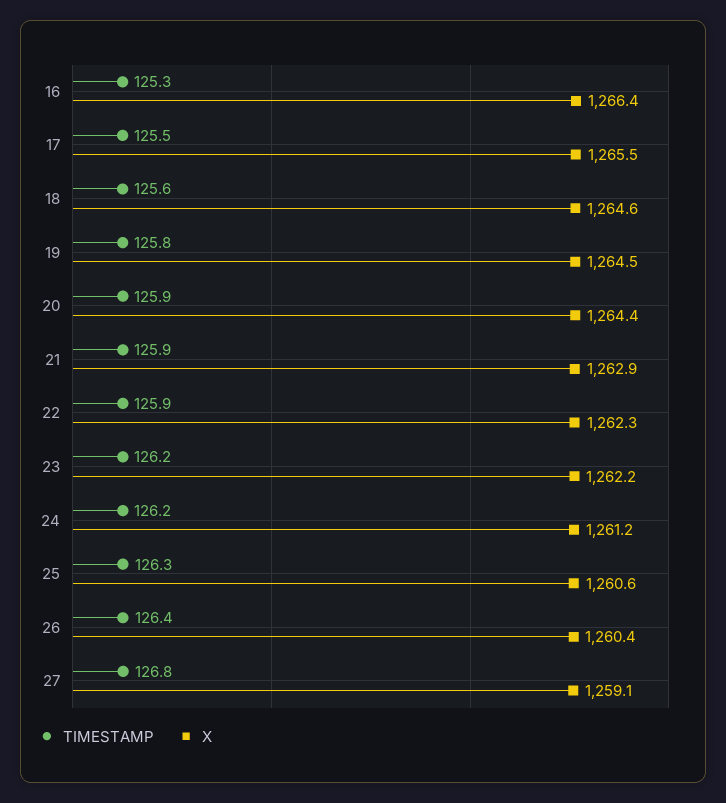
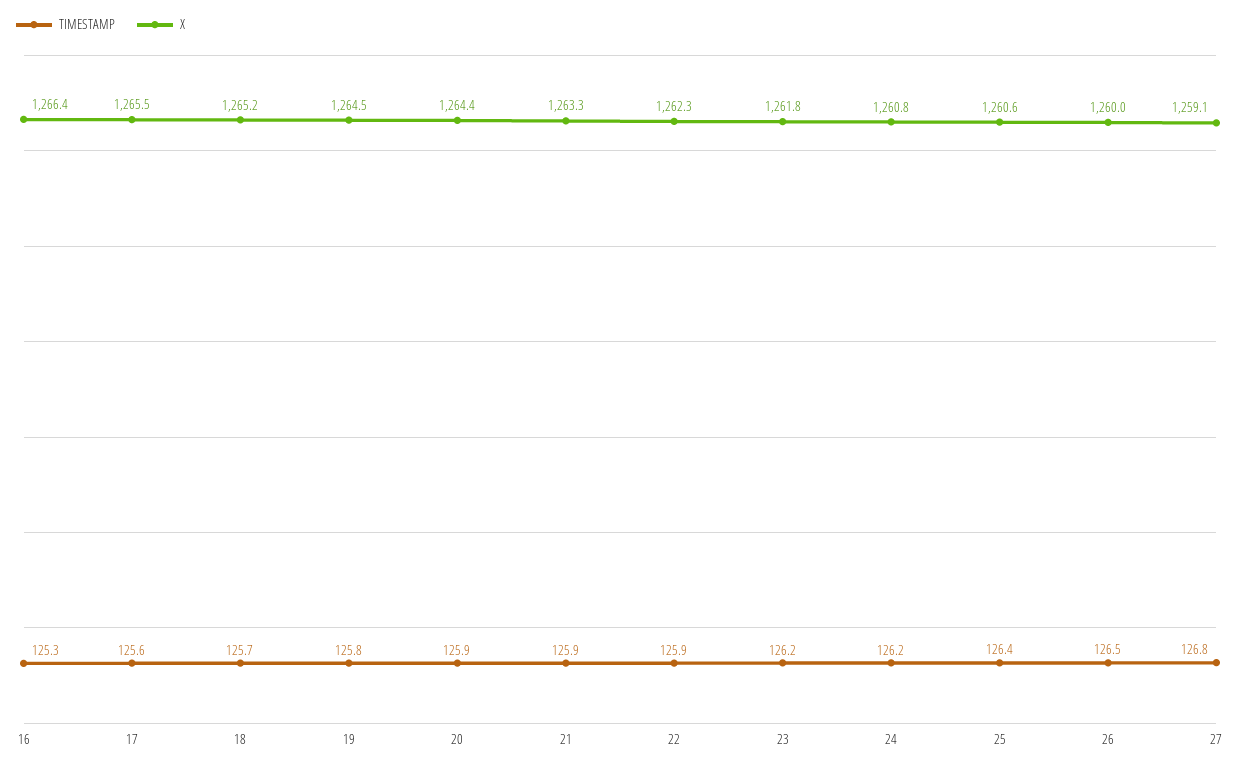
  {
    "TIMESTAMP": {
      "16": 125.3,
-     "17": 125.5,
+     "17": 125.6,
-     "18": 125.6,
+     "18": 125.7,
      "19": 125.8,
      "20": 125.9,
      "21": 125.9,
      "22": 125.9,
      "23": 126.2,
      "24": 126.2,
-     "25": 126.3,
+     "25": 126.4,
-     "26": 126.4,
+     "26": 126.5,
      "27": 126.8
    },
    "X": {
      "16": 1266.4,
      "17": 1265.5,
-     "18": 1264.6,
+     "18": 1265.2,
      "19": 1264.5,
      "20": 1264.4,
-     "21": 1262.9,
+     "21": 1263.3,
      "22": 1262.3,
-     "23": 1262.2,
+     "23": 1261.8,
-     "24": 1261.2,
+     "24": 1260.8,
      "25": 1260.6,
-     "26": 1260.4,
+     "26": 1260,
      "27": 1259.1
    }
  }

